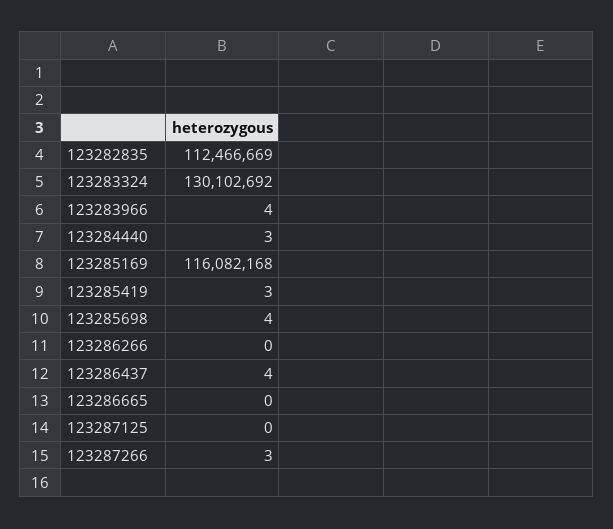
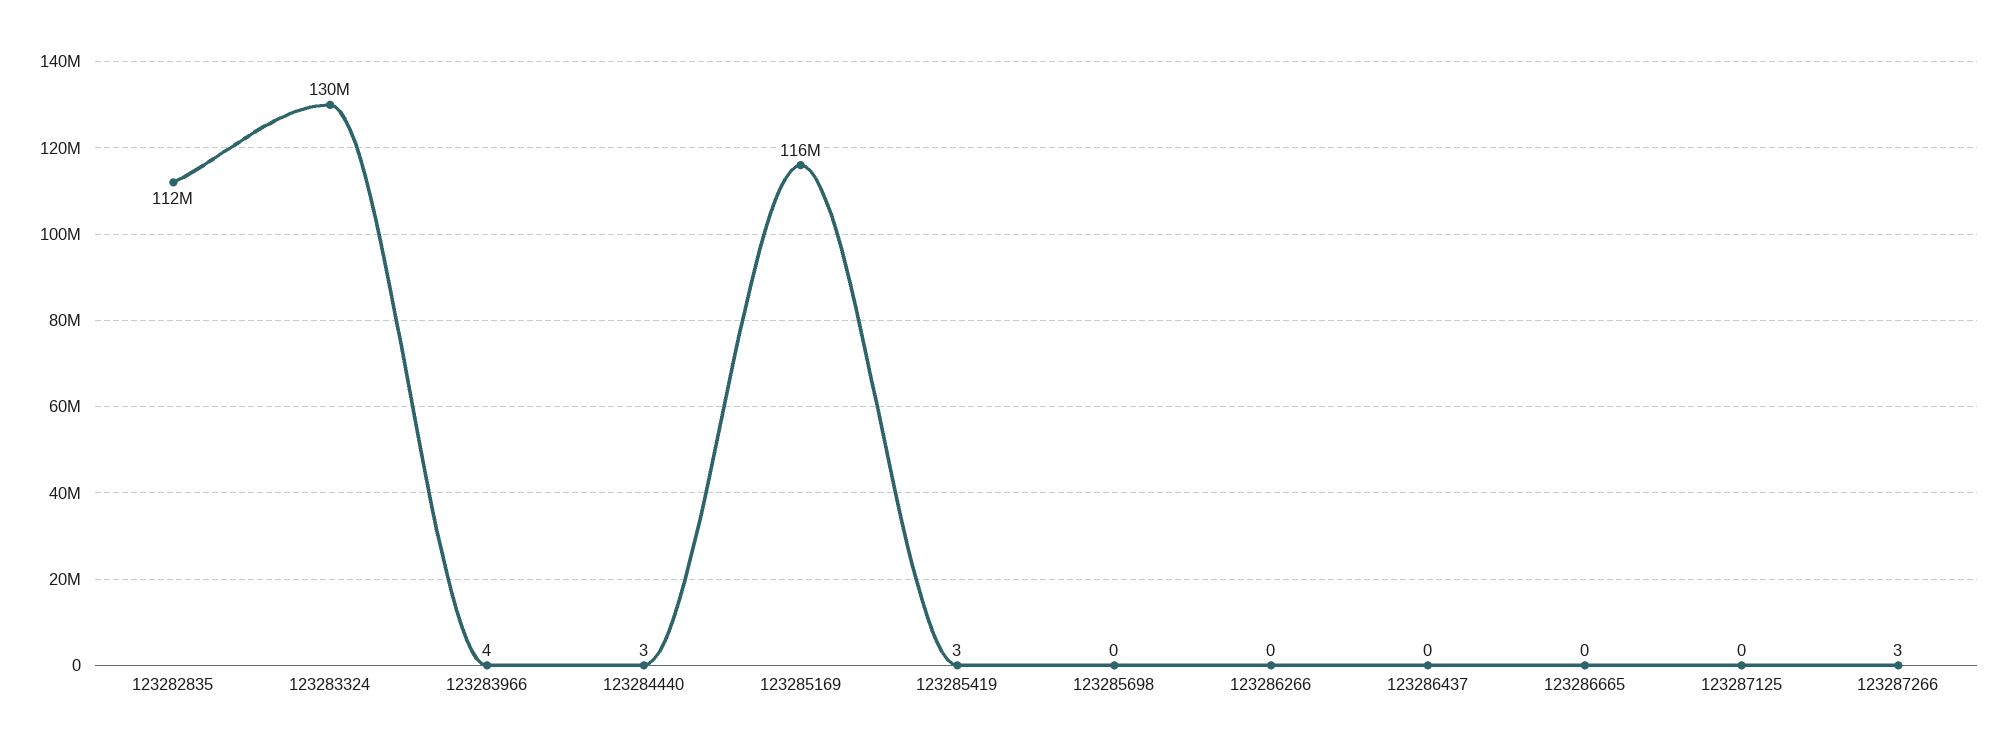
  {
    "123282835": 112466669,
    "123283324": 130102692,
    "123283966": 4,
    "123284440": 3,
    "123285169": 116082168,
    "123285419": 3,
-   "123285698": 4,
+   "123285698": 0,
    "123286266": 0,
-   "123286437": 4,
+   "123286437": 0,
    "123286665": 0,
    "123287125": 0,
    "123287266": 3
  }

